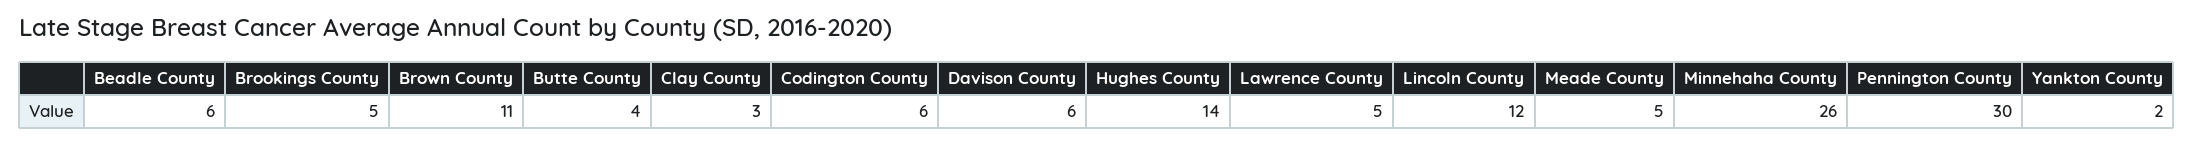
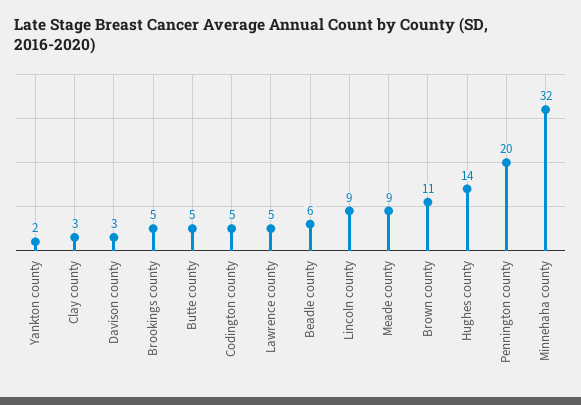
  {
    "Beadle County": 6,
    "Brookings County": 5,
    "Brown County": 11,
-   "Butte County": 4,
+   "Butte County": 5,
    "Clay County": 3,
-   "Codington County": 6,
+   "Codington County": 5,
-   "Davison County": 6,
+   "Davison County": 3,
    "Hughes County": 14,
    "Lawrence County": 5,
-   "Lincoln County": 12,
+   "Lincoln County": 9,
-   "Meade County": 5,
+   "Meade County": 9,
-   "Minnehaha County": 26,
+   "Minnehaha County": 32,
-   "Pennington County": 30,
+   "Pennington County": 20,
    "Yankton County": 2
  }

